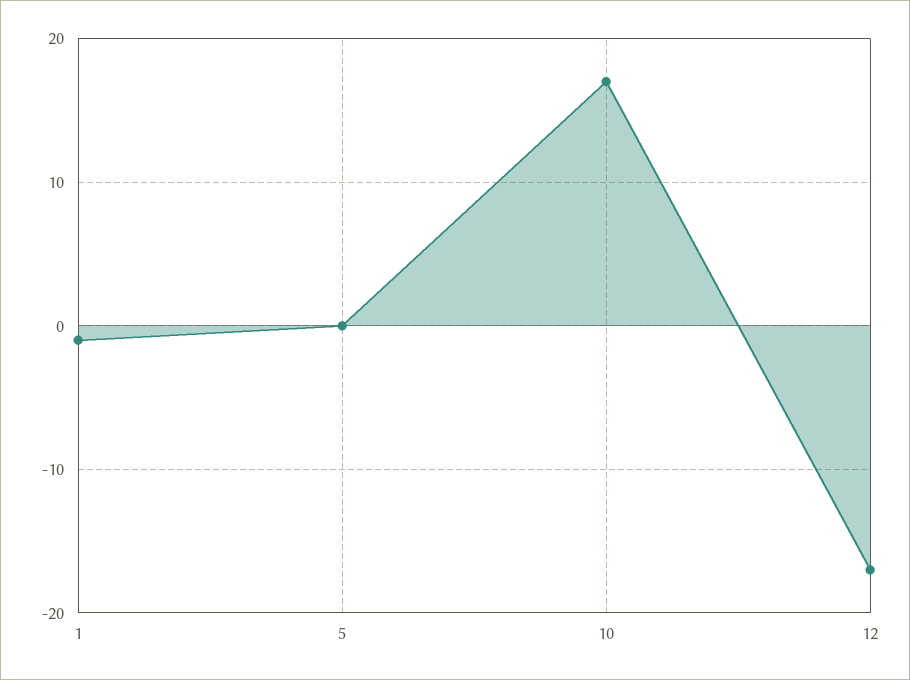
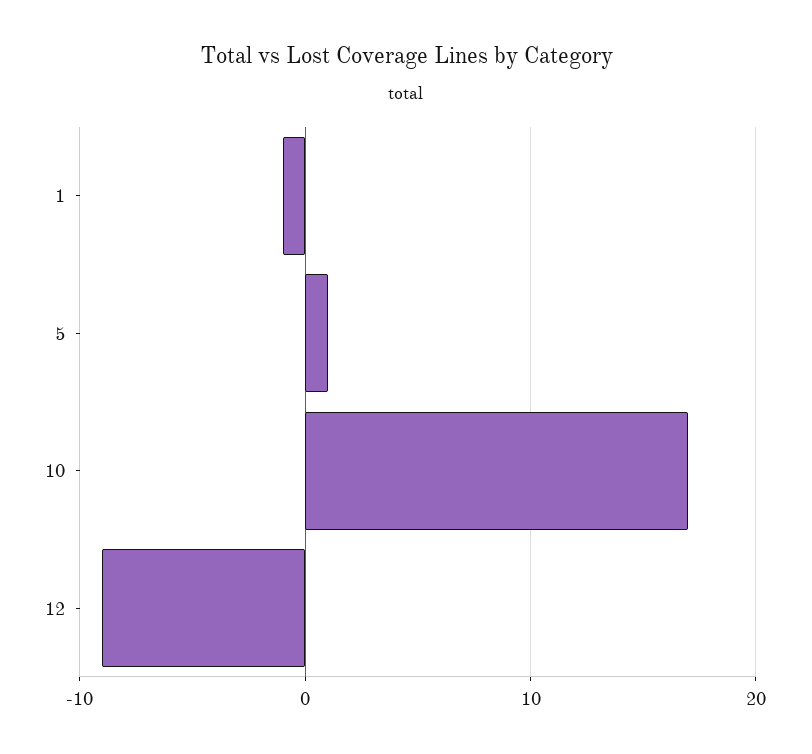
  {
    "1": -1,
-   "5": 0,
+   "5": 1,
    "10": 17,
-   "12": -17
+   "12": -9
  }

